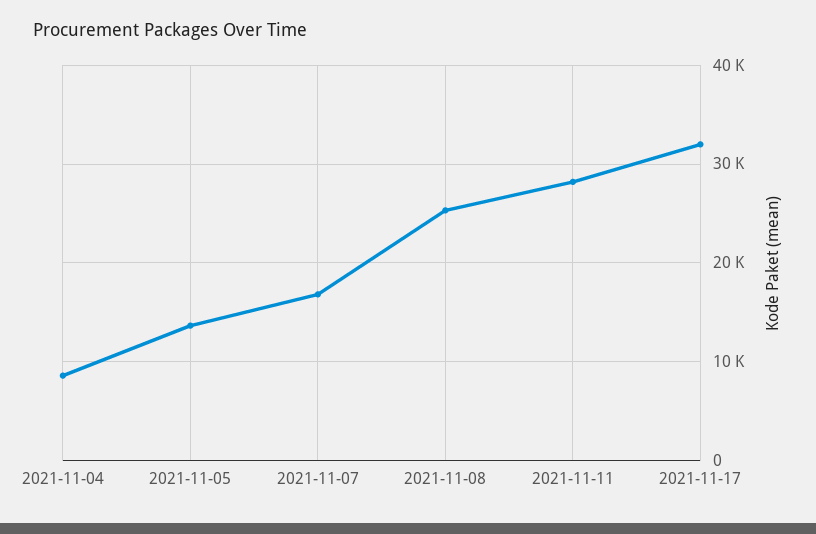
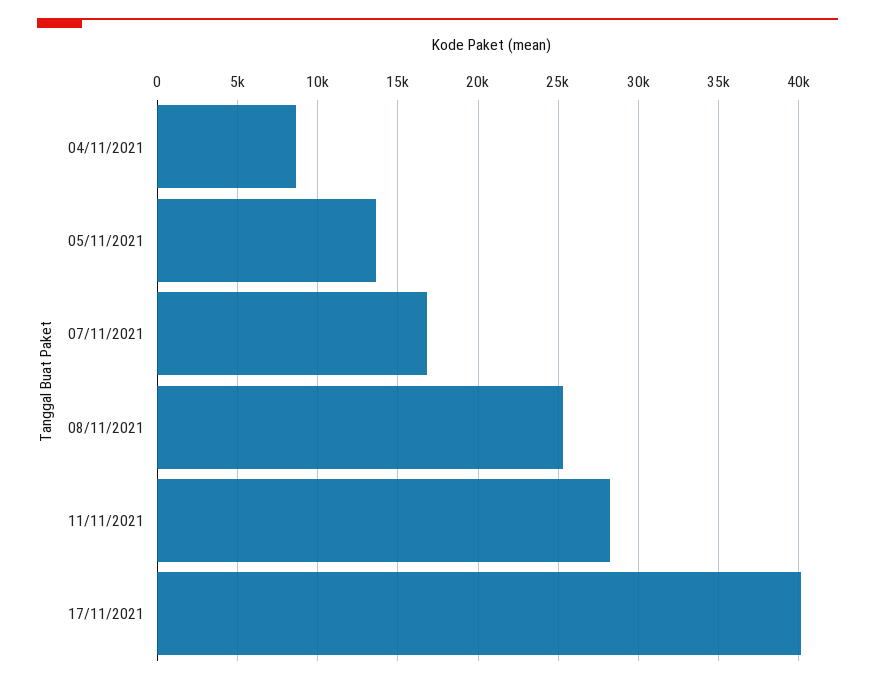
  {
    "2021-11-04": 8500,
    "2021-11-05": 13500,
    "2021-11-07": 17000,
    "2021-11-08": 25500,
    "2021-11-11": 28000,
-   "2021-11-17": 32000
+   "2021-11-17": 40000
  }

